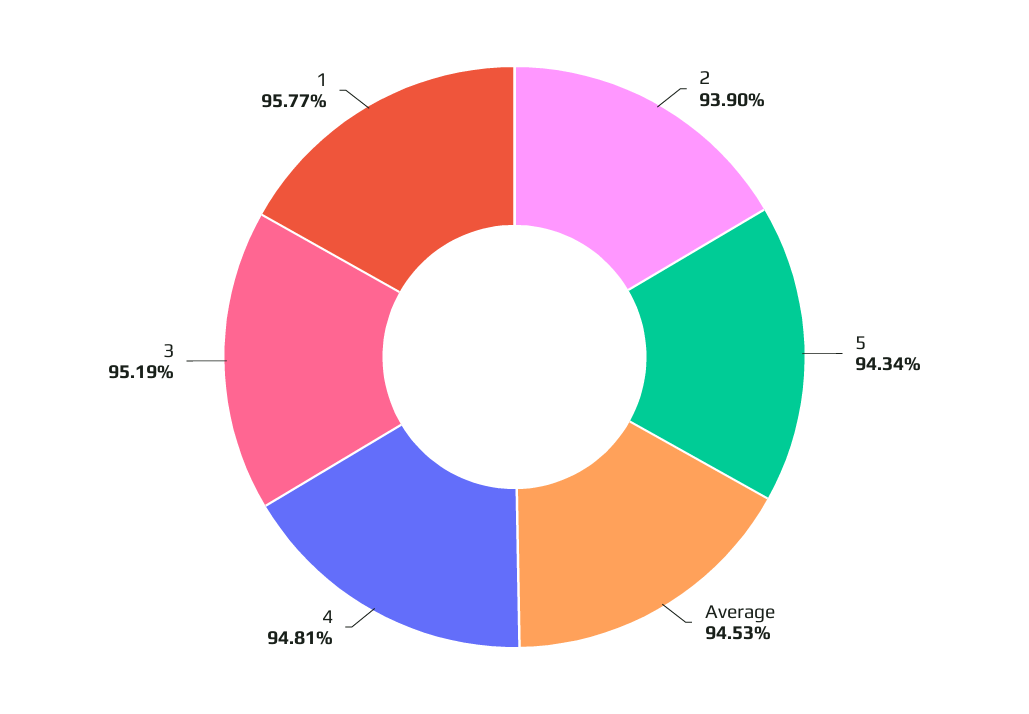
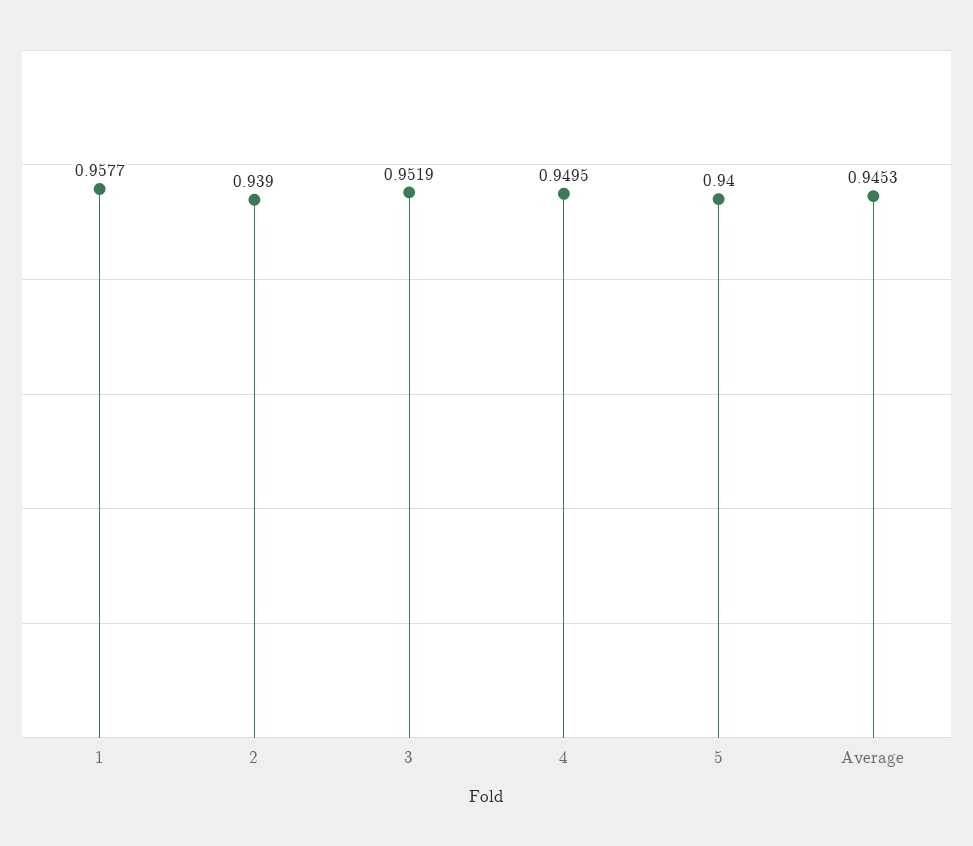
  {
    "2": 0.939,
-   "5": 0.9434,
+   "5": 0.94,
    "Average": 0.9453,
-   "4": 0.9481,
+   "4": 0.9495,
    "3": 0.9519,
    "1": 0.9577
  }

